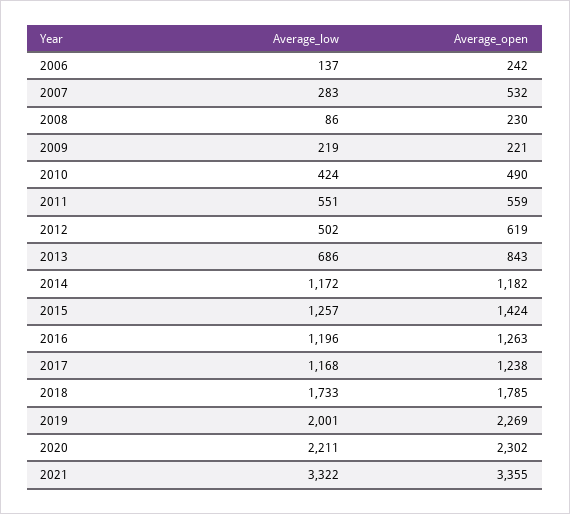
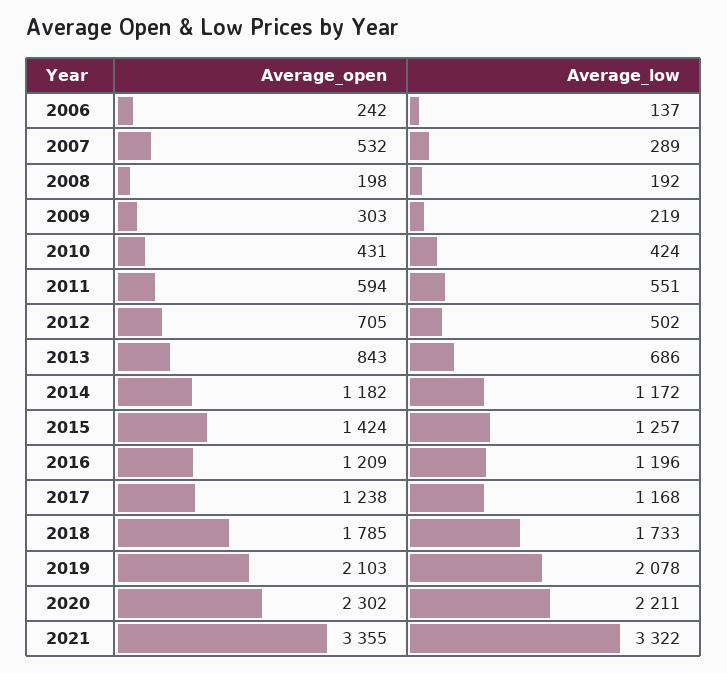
  {
    "Average_low": {
      "2006": 137,
-     "2007": 283,
+     "2007": 289,
-     "2008": 86,
+     "2008": 192,
      "2009": 219,
      "2010": 424,
      "2011": 551,
      "2012": 502,
      "2013": 686,
      "2014": 1172,
      "2015": 1257,
      "2016": 1196,
      "2017": 1168,
      "2018": 1733,
-     "2019": 2001,
+     "2019": 2078,
      "2020": 2211,
      "2021": 3322
    },
    "Average_open": {
      "2006": 242,
      "2007": 532,
-     "2008": 230,
+     "2008": 198,
-     "2009": 221,
+     "2009": 303,
-     "2010": 490,
+     "2010": 431,
-     "2011": 559,
+     "2011": 594,
-     "2012": 619,
+     "2012": 705,
      "2013": 843,
      "2014": 1182,
      "2015": 1424,
-     "2016": 1263,
+     "2016": 1209,
      "2017": 1238,
      "2018": 1785,
-     "2019": 2269,
+     "2019": 2103,
      "2020": 2302,
      "2021": 3355
    }
  }

